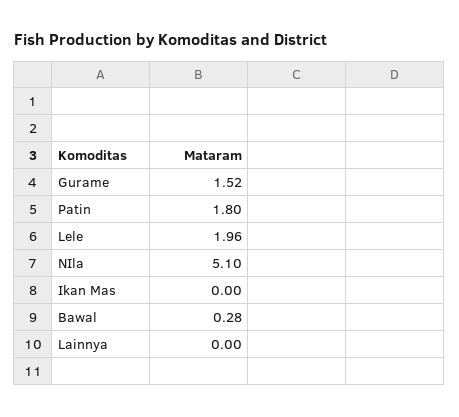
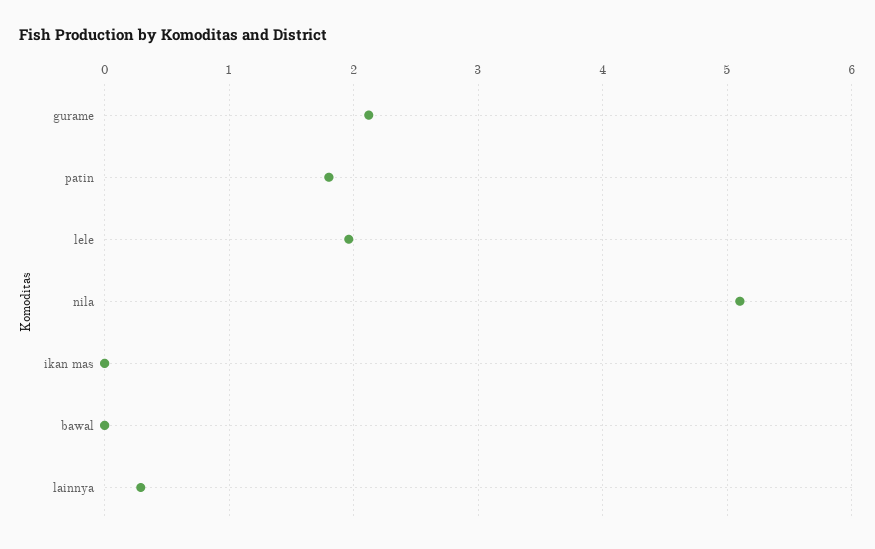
  {
-   "Gurame": 1.52,
+   "Gurame": 2.1,
    "Patin": 1.8,
    "Lele": 1.96,
    "NIla": 5.1,
    "Ikan Mas": 0,
-   "Bawal": 0.28,
+   "Bawal": 0,
-   "Lainnya": 0
+   "Lainnya": 0.3
  }

